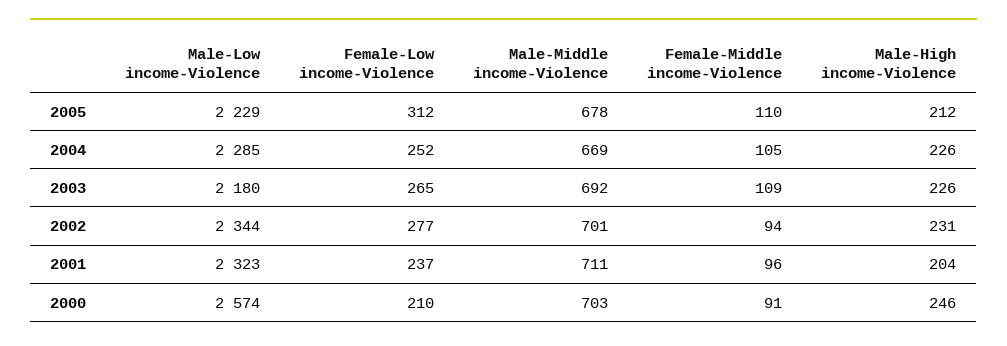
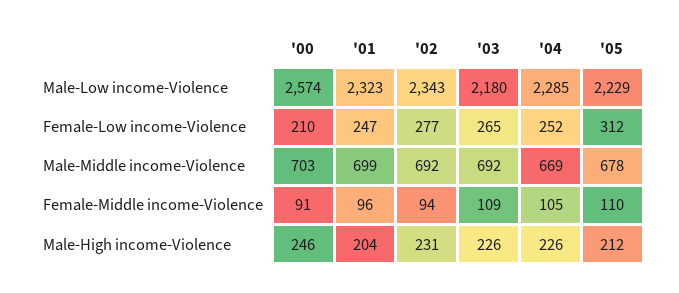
  {
    "Male-Low income-Violence": {
      "2005": 2229,
      "2004": 2285,
      "2003": 2180,
-     "2002": 2344,
+     "2002": 2343,
      "2001": 2323,
      "2000": 2574
    },
    "Female-Low income-Violence": {
      "2005": 312,
      "2004": 252,
      "2003": 265,
      "2002": 277,
-     "2001": 237,
+     "2001": 247,
      "2000": 210
    },
    "Male-Middle income-Violence": {
      "2005": 678,
      "2004": 669,
      "2003": 692,
-     "2002": 701,
+     "2002": 692,
-     "2001": 711,
+     "2001": 699,
      "2000": 703
    },
    "Female-Middle income-Violence": {
      "2005": 110,
      "2004": 105,
      "2003": 109,
      "2002": 94,
      "2001": 96,
      "2000": 91
    },
    "Male-High income-Violence": {
      "2005": 212,
      "2004": 226,
      "2003": 226,
      "2002": 231,
      "2001": 204,
      "2000": 246
    }
  }

